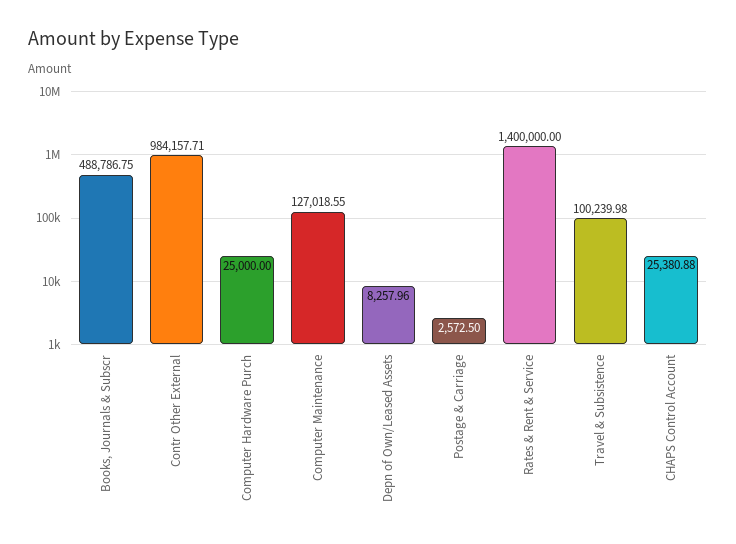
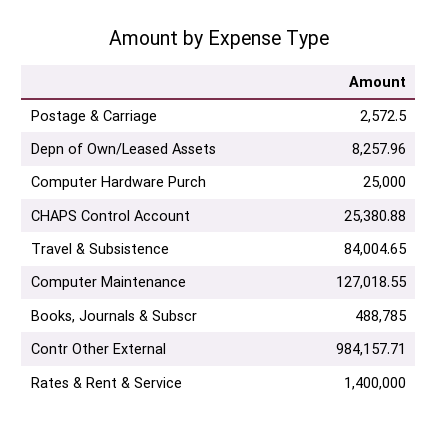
  {
-   "Books, Journals & Subscr": 488786.75,
+   "Books, Journals & Subscr": 488785,
    "Contr Other External": 984157.71,
    "Computer Hardware Purch": 25000,
    "Computer Maintenance": 127018.55,
    "Depn of Own/Leased Assets": 8257.96,
    "Postage & Carriage": 2572.5,
    "Rates & Rent & Service": 1400000,
-   "Travel & Subsistence": 100239.98,
+   "Travel & Subsistence": 84004.65,
    "CHAPS Control Account": 25380.88
  }

